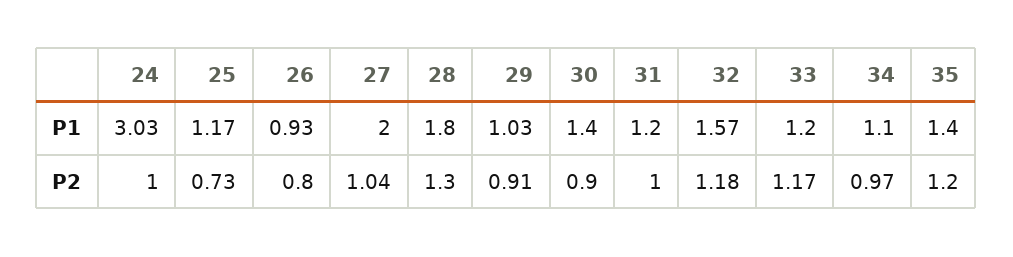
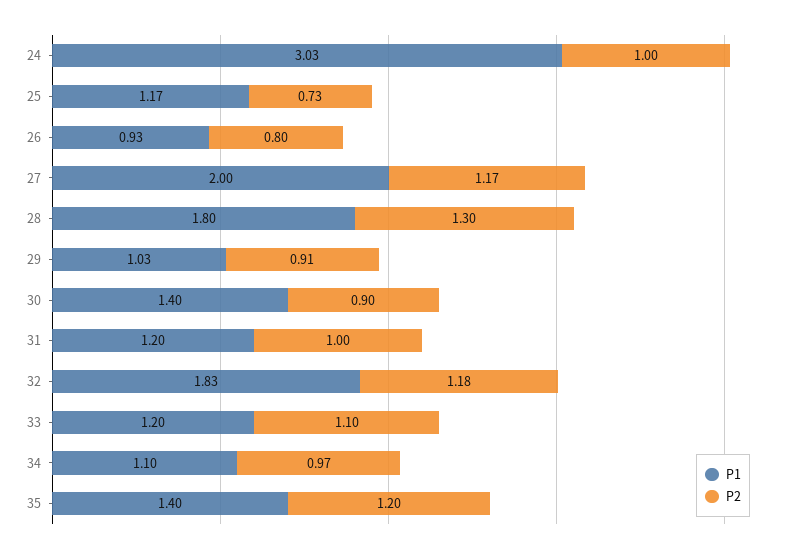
  {
    "P1": {
      "24": 3.03,
      "25": 1.17,
      "26": 0.93,
      "27": 2,
      "28": 1.8,
      "29": 1.03,
      "30": 1.4,
      "31": 1.2,
-     "32": 1.57,
+     "32": 1.83,
      "33": 1.2,
      "34": 1.1,
      "35": 1.4
    },
    "P2": {
      "24": 1,
      "25": 0.73,
      "26": 0.8,
-     "27": 1.04,
+     "27": 1.17,
      "28": 1.3,
      "29": 0.91,
      "30": 0.9,
      "31": 1,
      "32": 1.18,
-     "33": 1.17,
+     "33": 1.1,
      "34": 0.97,
      "35": 1.2
    }
  }

